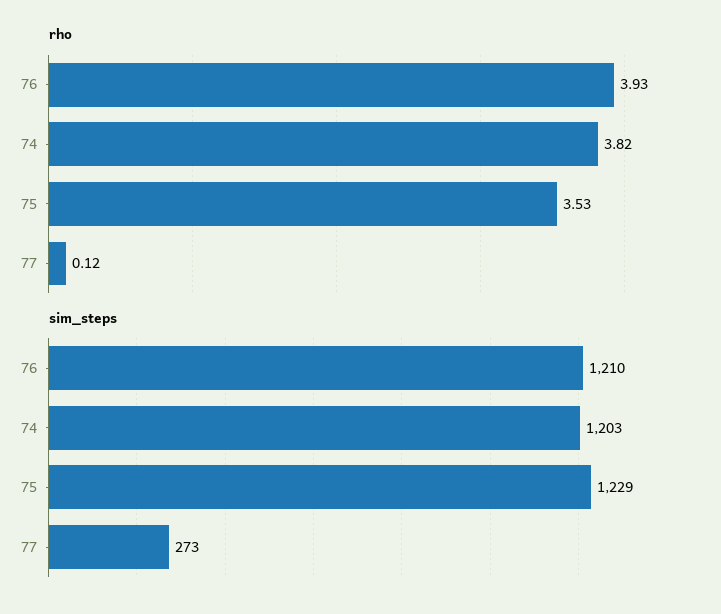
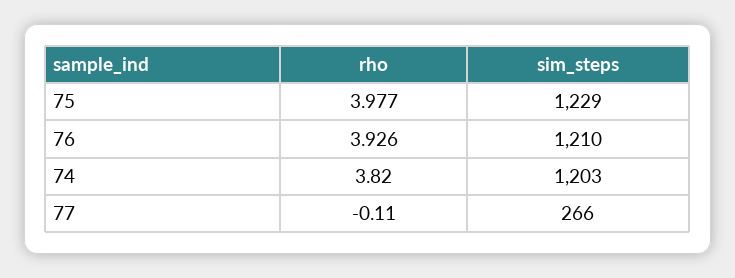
  {
    "rho": {
      "76": 3.926,
      "74": 3.82,
-     "75": 3.53,
+     "75": 3.977,
-     "77": 0.12
+     "77": -0.11
    },
    "sim_steps": {
      "76": 1210,
      "74": 1203,
      "75": 1229,
-     "77": 273
+     "77": 266
    }
  }

